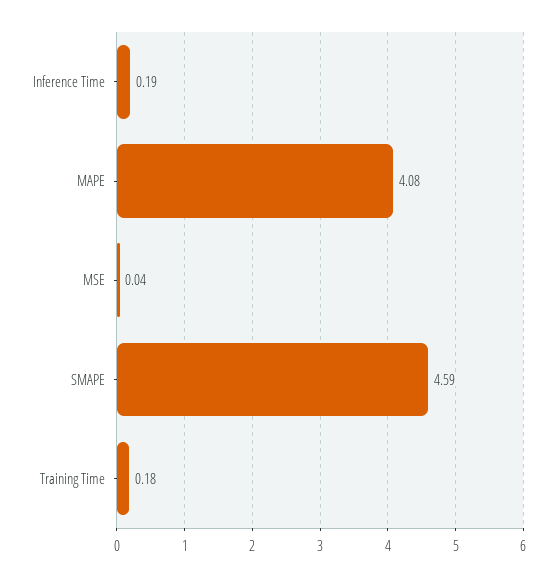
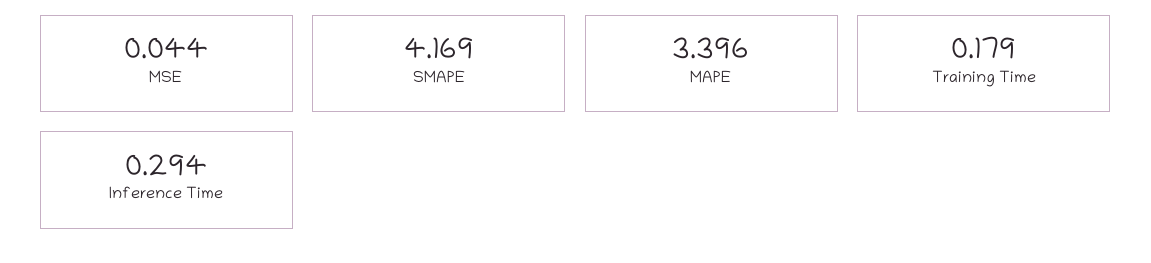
  {
-   "Inference Time": 0.19,
+   "Inference Time": 0.294,
-   "MAPE": 4.08,
+   "MAPE": 3.396,
    "MSE": 0.044,
-   "SMAPE": 4.59,
+   "SMAPE": 4.169,
    "Training Time": 0.179
  }

